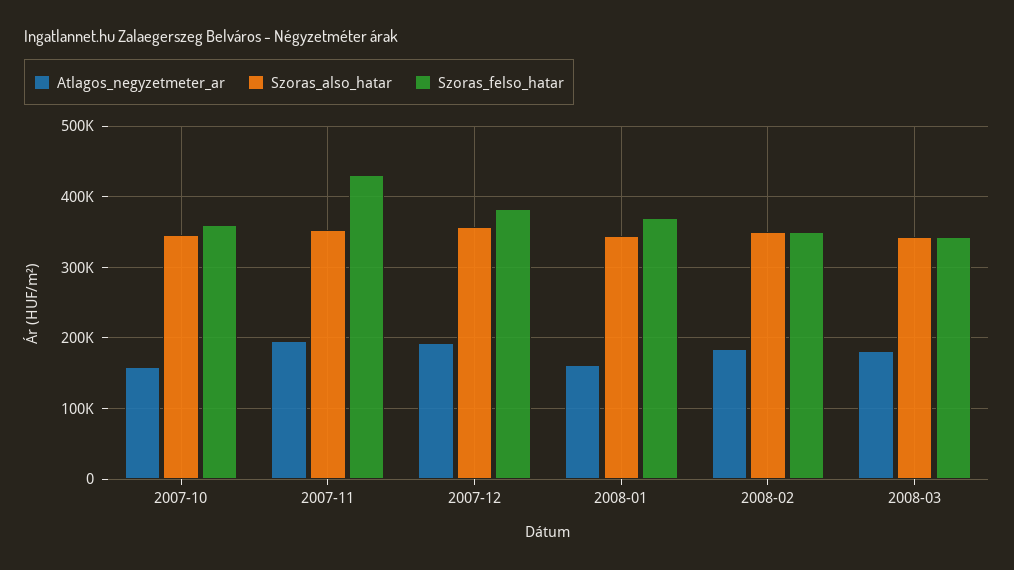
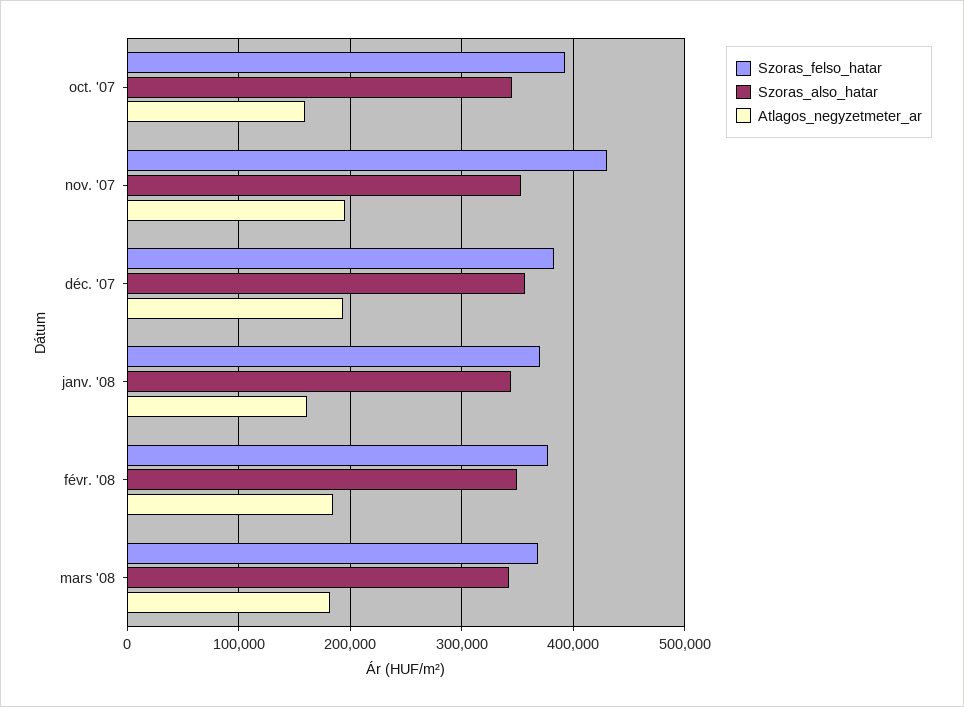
  {
    "Atlagos_negyzetmeter_ar": {
      "2007-10": 160000,
      "2007-11": 200000,
      "2007-12": 190000,
      "2008-01": 160000,
      "2008-02": 180000,
      "2008-03": 180000
    },
    "Szoras_also_hatar": {
      "2007-10": 350000,
      "2007-11": 350000,
      "2007-12": 360000,
      "2008-01": 340000,
      "2008-02": 350000,
      "2008-03": 340000
    },
    "Szoras_felso_hatar": {
-     "2007-10": 360000,
+     "2007-10": 390000,
      "2007-11": 430000,
      "2007-12": 380000,
      "2008-01": 370000,
-     "2008-02": 350000,
+     "2008-02": 380000,
-     "2008-03": 340000
+     "2008-03": 370000
    }
  }

